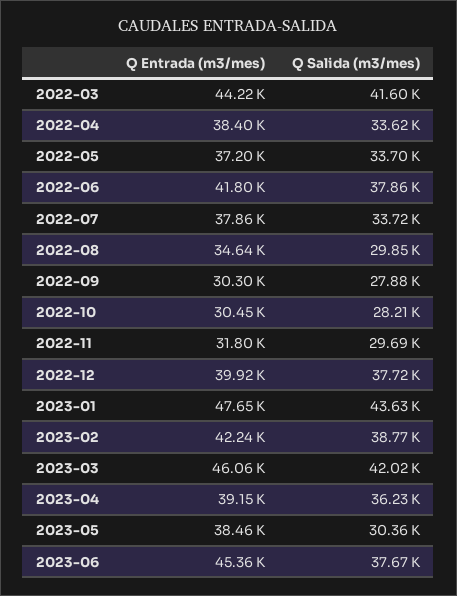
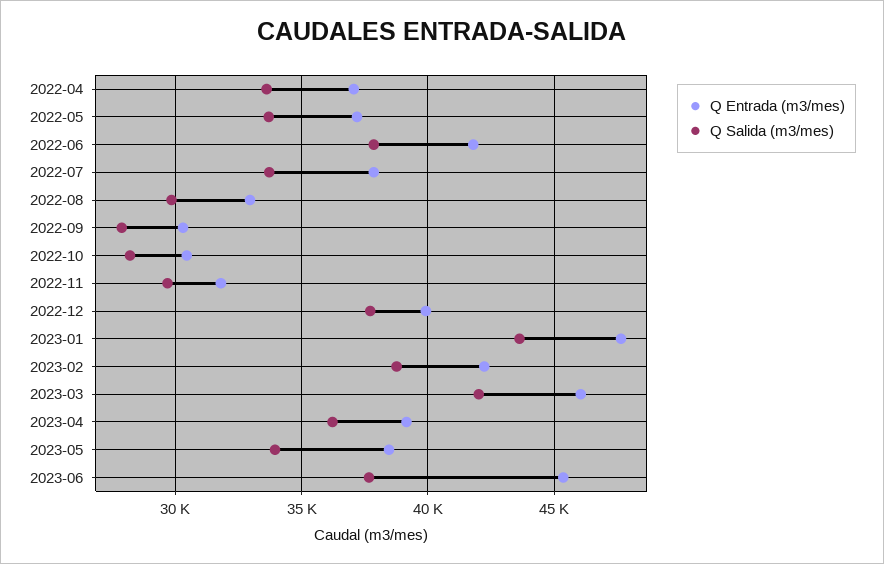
  {
    "Q Entrada (m3/mes)": {
-     "2022-03": 44220,
-     "2022-04": 38400,
+     "2022-04": 37000,
      "2022-05": 37200,
      "2022-06": 41800,
      "2022-07": 37860,
-     "2022-08": 34640,
+     "2022-08": 33000,
      "2022-09": 30300,
      "2022-10": 30450,
      "2022-11": 31800,
      "2022-12": 39920,
      "2023-01": 47650,
      "2023-02": 42240,
      "2023-03": 46060,
      "2023-04": 39150,
      "2023-05": 38460,
      "2023-06": 45360
    },
    "Q Salida (m3/mes)": {
-     "2022-03": 41600,
      "2022-04": 33620,
      "2022-05": 33700,
      "2022-06": 37860,
      "2022-07": 33720,
      "2022-08": 29850,
      "2022-09": 27880,
      "2022-10": 28210,
      "2022-11": 29690,
      "2022-12": 37720,
      "2023-01": 43630,
      "2023-02": 38770,
      "2023-03": 42020,
      "2023-04": 36230,
-     "2023-05": 30360,
+     "2023-05": 34000,
      "2023-06": 37670
    }
  }

